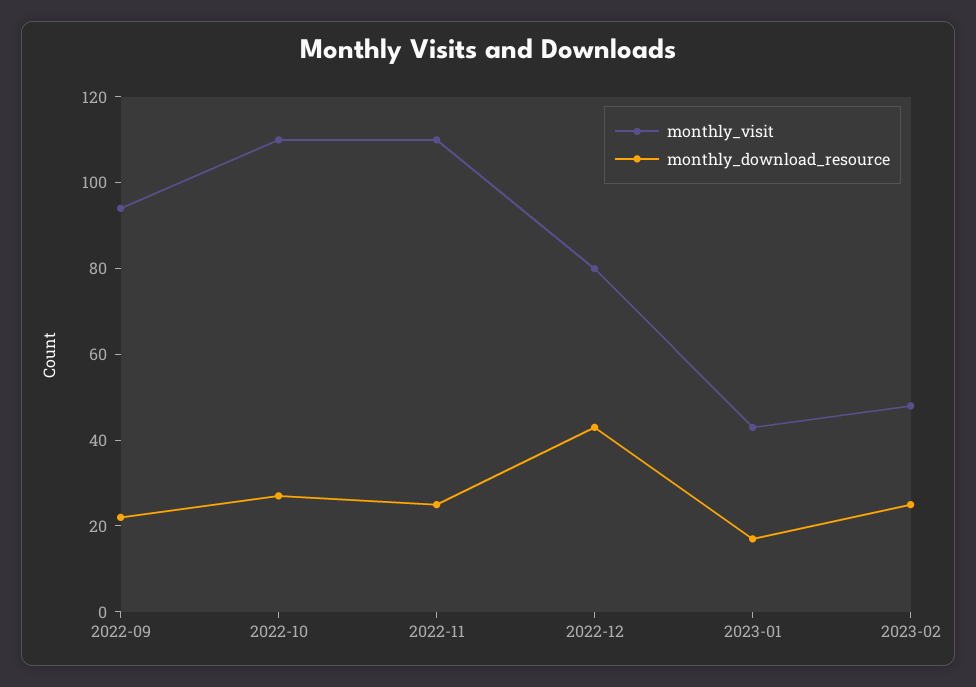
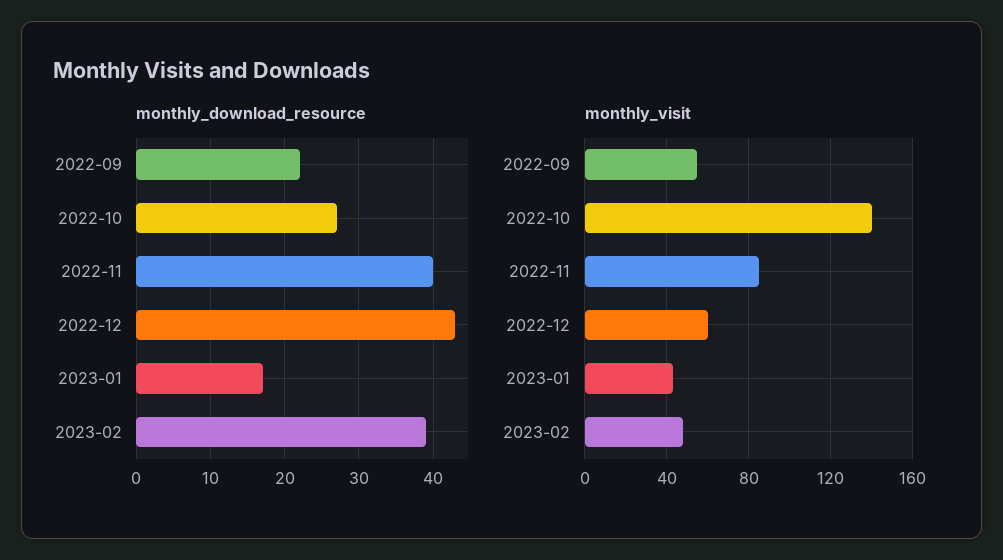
  {
    "monthly_visit": {
-     "2022-09": 95,
+     "2022-09": 55,
-     "2022-10": 110,
+     "2022-10": 140,
-     "2022-11": 110,
+     "2022-11": 85,
-     "2022-12": 80,
+     "2022-12": 60,
      "2023-01": 45,
      "2023-02": 50
    },
    "monthly_download_resource": {
      "2022-09": 22,
      "2022-10": 27,
-     "2022-11": 25,
+     "2022-11": 40,
      "2022-12": 43,
      "2023-01": 17,
-     "2023-02": 25
+     "2023-02": 39
    }
  }

